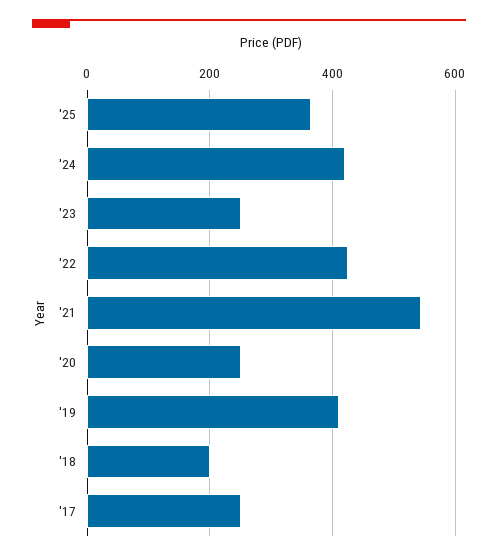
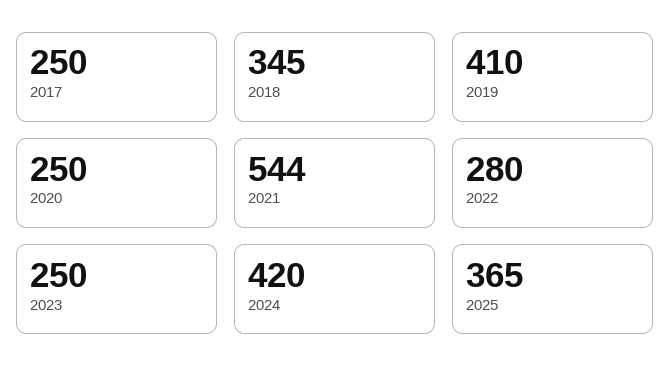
  {
    "'25": 365,
    "'24": 420,
    "'23": 250,
-   "'22": 420,
+   "'22": 280,
    "'21": 544,
    "'20": 250,
    "'19": 410,
-   "'18": 200,
+   "'18": 345,
    "'17": 250
  }

